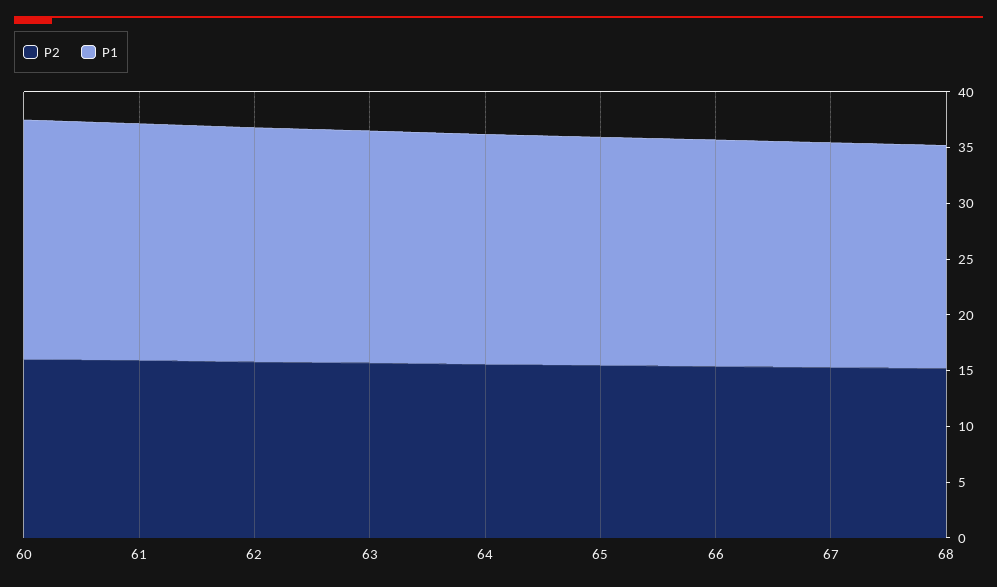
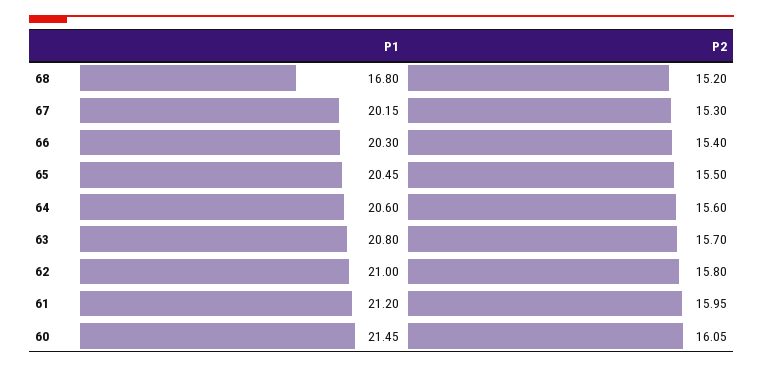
  {
    "P2": {
      "60": 16.05,
      "61": 15.95,
      "62": 15.8,
      "63": 15.7,
      "64": 15.6,
      "65": 15.5,
      "66": 15.4,
      "67": 15.3,
      "68": 15.2
    },
    "P1": {
      "60": 21.45,
      "61": 21.2,
      "62": 21,
      "63": 20.8,
      "64": 20.6,
      "65": 20.45,
      "66": 20.3,
      "67": 20.15,
-     "68": 20
+     "68": 16.8
    }
  }

